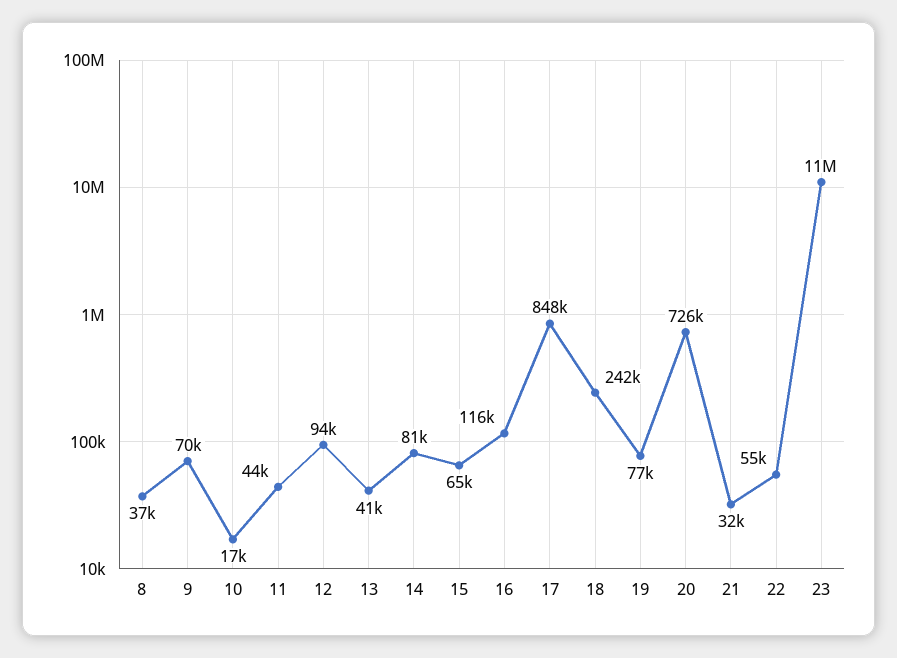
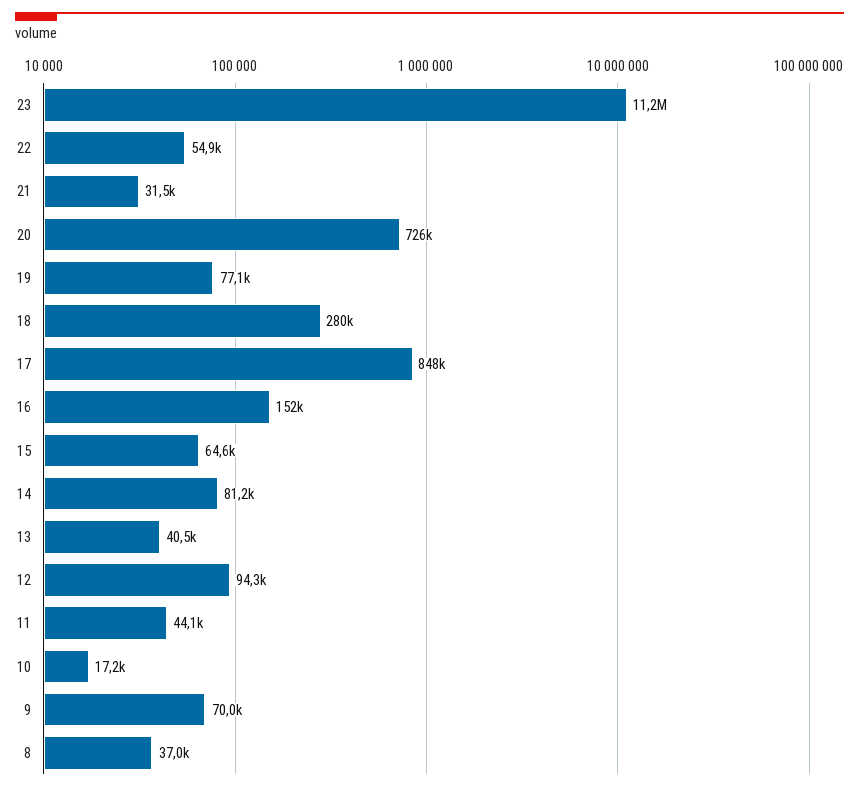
  {
    "8": 37000,
    "9": 70000,
    "10": 17200,
    "11": 44100,
    "12": 94300,
    "13": 40500,
    "14": 81200,
    "15": 64600,
-   "16": 116000,
+   "16": 152000,
    "17": 848000,
-   "18": 242000,
+   "18": 280000,
    "19": 77100,
    "20": 726000,
    "21": 31500,
    "22": 54900,
    "23": 11200000
  }

